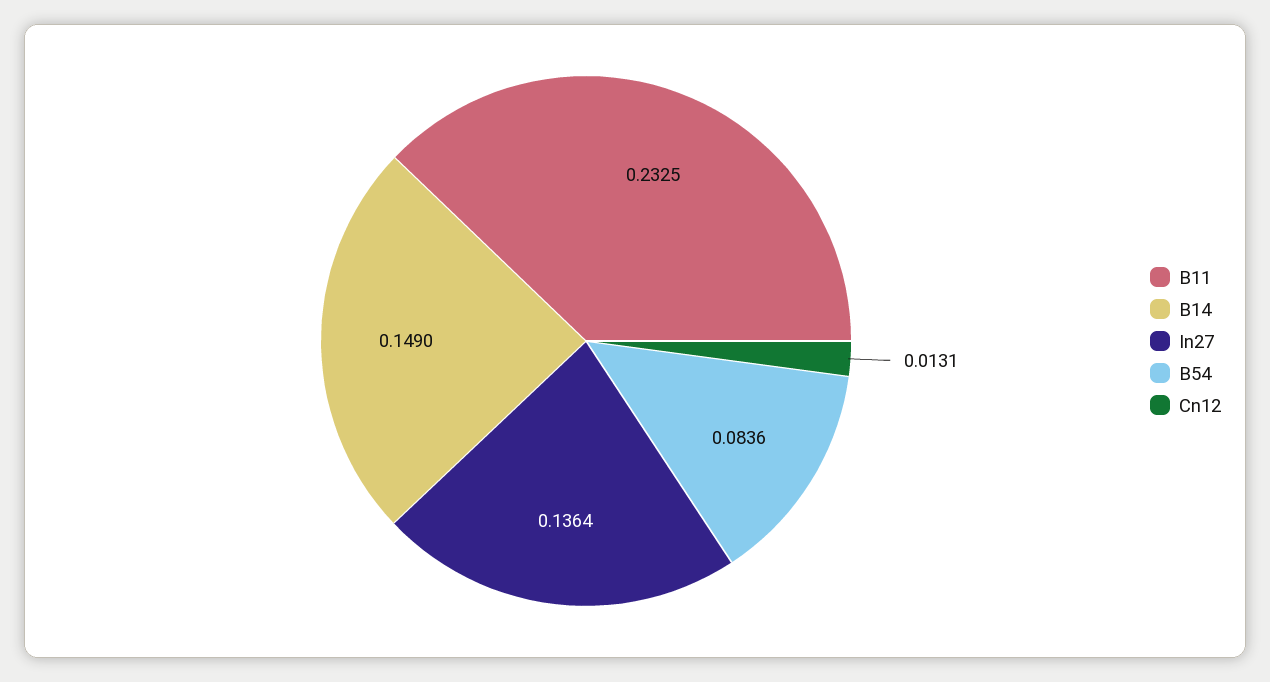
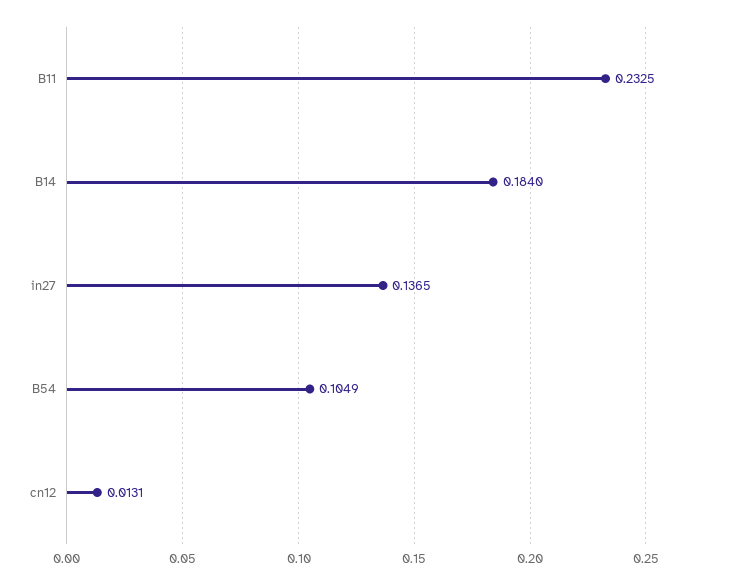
  {
    "B11": 0.2325,
-   "B14": 0.149,
+   "B14": 0.184,
-   "In27": 0.1364,
+   "In27": 0.1365,
-   "B54": 0.0836,
+   "B54": 0.1049,
    "Cn12": 0.0131
  }

